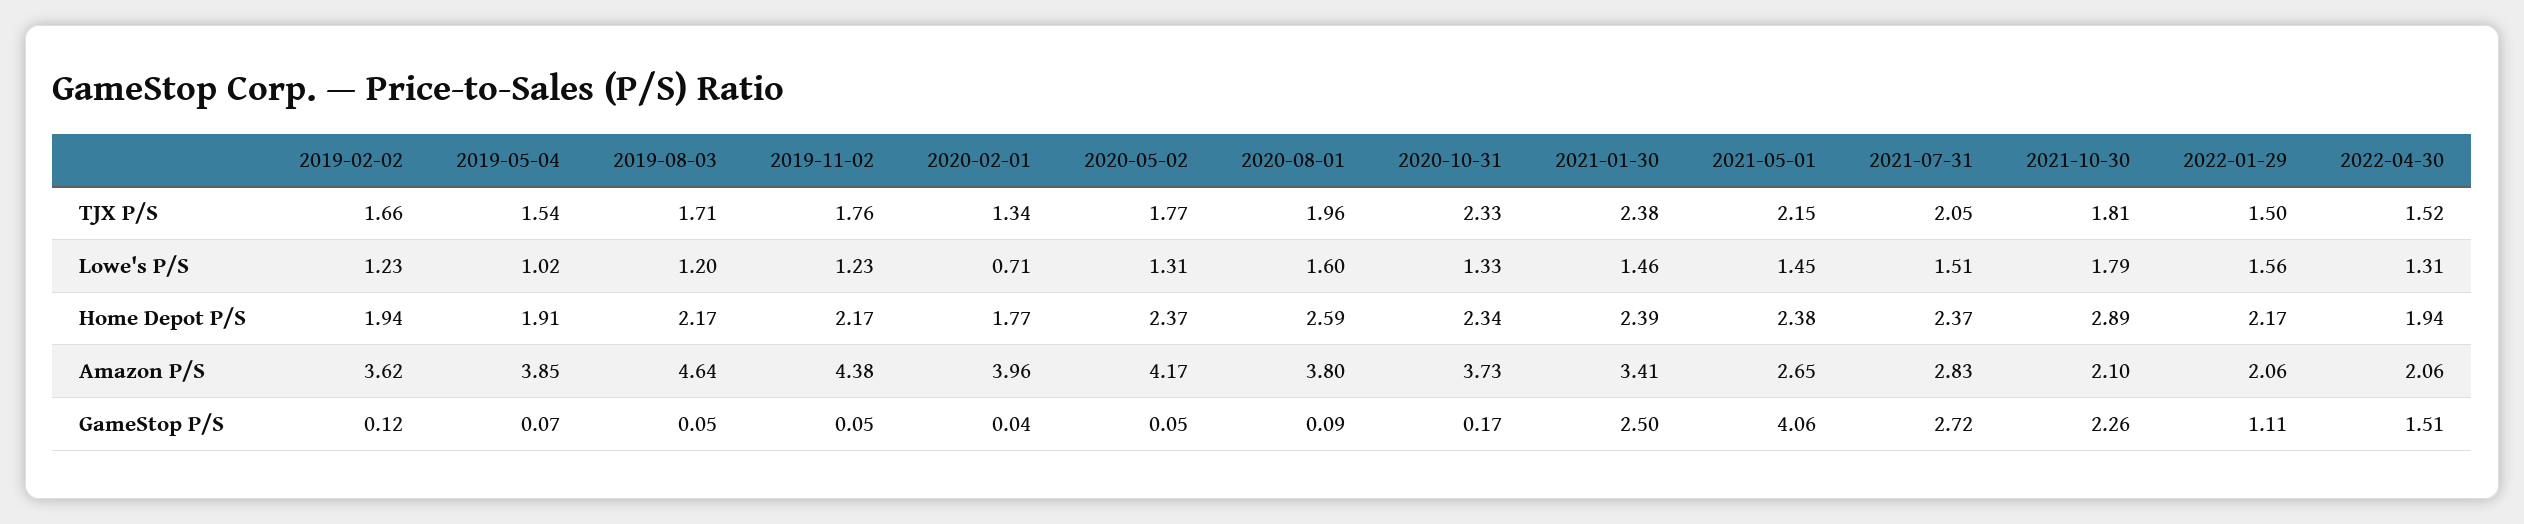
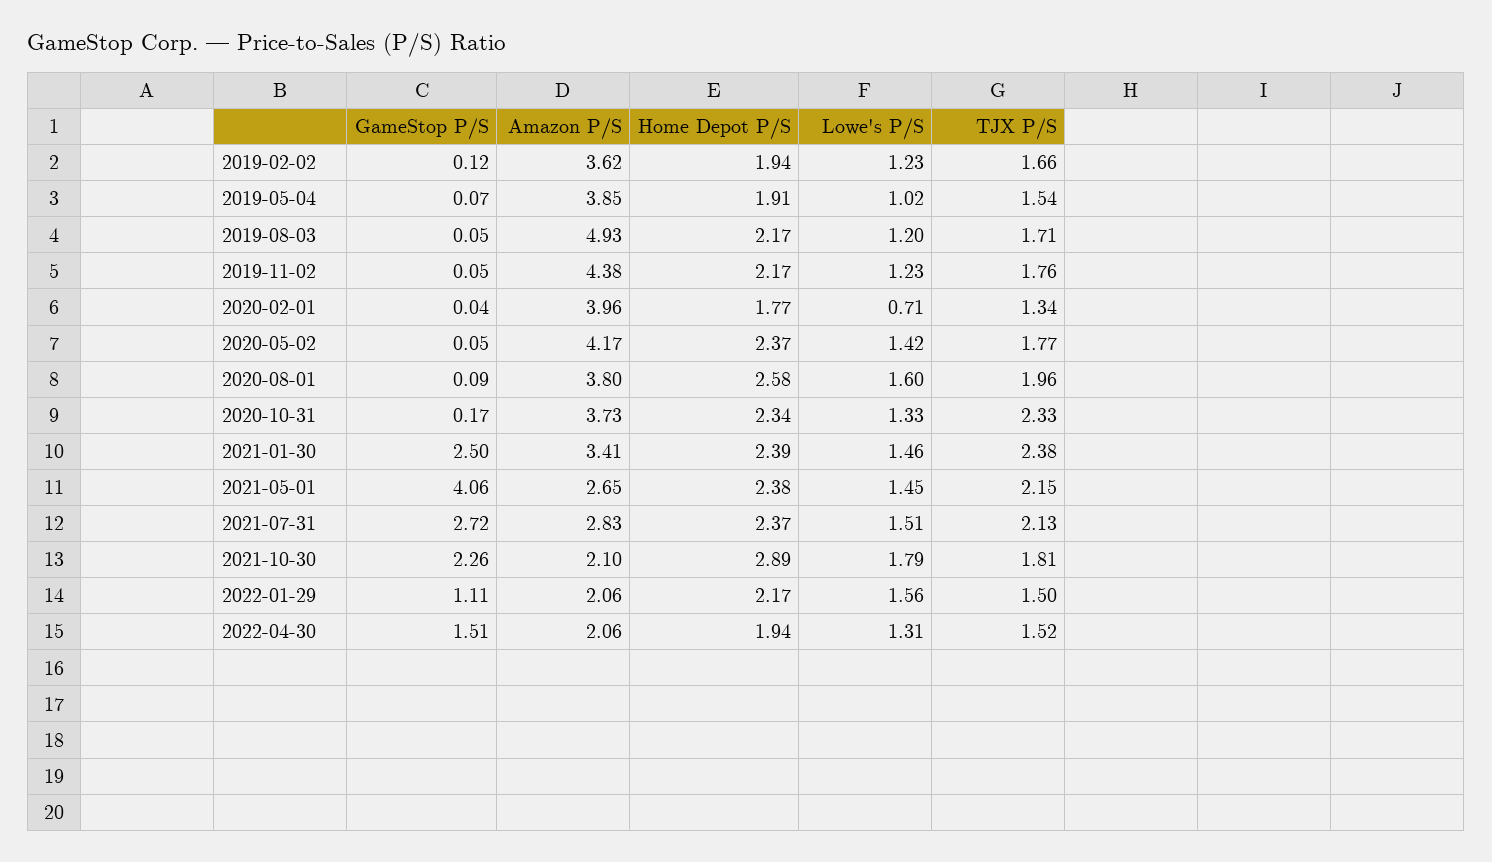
  {
    "2019-02-02": {
      "TJX P/S": 1.66,
      "Lowe's P/S": 1.23,
      "Home Depot P/S": 1.94,
      "Amazon P/S": 3.62,
      "GameStop P/S": 0.12
    },
    "2019-05-04": {
      "TJX P/S": 1.54,
      "Lowe's P/S": 1.02,
      "Home Depot P/S": 1.91,
      "Amazon P/S": 3.85,
      "GameStop P/S": 0.07
    },
    "2019-08-03": {
      "TJX P/S": 1.71,
      "Lowe's P/S": 1.2,
      "Home Depot P/S": 2.17,
-     "Amazon P/S": 4.64,
+     "Amazon P/S": 4.93,
      "GameStop P/S": 0.05
    },
    "2019-11-02": {
      "TJX P/S": 1.76,
      "Lowe's P/S": 1.23,
      "Home Depot P/S": 2.17,
      "Amazon P/S": 4.38,
      "GameStop P/S": 0.05
    },
    "2020-02-01": {
      "TJX P/S": 1.34,
      "Lowe's P/S": 0.71,
      "Home Depot P/S": 1.77,
      "Amazon P/S": 3.96,
      "GameStop P/S": 0.04
    },
    "2020-05-02": {
      "TJX P/S": 1.77,
-     "Lowe's P/S": 1.31,
+     "Lowe's P/S": 1.42,
      "Home Depot P/S": 2.37,
      "Amazon P/S": 4.17,
      "GameStop P/S": 0.05
    },
    "2020-08-01": {
      "TJX P/S": 1.96,
      "Lowe's P/S": 1.6,
-     "Home Depot P/S": 2.59,
+     "Home Depot P/S": 2.58,
      "Amazon P/S": 3.8,
      "GameStop P/S": 0.09
    },
    "2020-10-31": {
      "TJX P/S": 2.33,
      "Lowe's P/S": 1.33,
      "Home Depot P/S": 2.34,
      "Amazon P/S": 3.73,
      "GameStop P/S": 0.17
    },
    "2021-01-30": {
      "TJX P/S": 2.38,
      "Lowe's P/S": 1.46,
      "Home Depot P/S": 2.39,
      "Amazon P/S": 3.41,
      "GameStop P/S": 2.5
    },
    "2021-05-01": {
      "TJX P/S": 2.15,
      "Lowe's P/S": 1.45,
      "Home Depot P/S": 2.38,
      "Amazon P/S": 2.65,
      "GameStop P/S": 4.06
    },
    "2021-07-31": {
-     "TJX P/S": 2.05,
+     "TJX P/S": 2.13,
      "Lowe's P/S": 1.51,
      "Home Depot P/S": 2.37,
      "Amazon P/S": 2.83,
      "GameStop P/S": 2.72
    },
    "2021-10-30": {
      "TJX P/S": 1.81,
      "Lowe's P/S": 1.79,
      "Home Depot P/S": 2.89,
      "Amazon P/S": 2.1,
      "GameStop P/S": 2.26
    },
    "2022-01-29": {
      "TJX P/S": 1.5,
      "Lowe's P/S": 1.56,
      "Home Depot P/S": 2.17,
      "Amazon P/S": 2.06,
      "GameStop P/S": 1.11
    },
    "2022-04-30": {
      "TJX P/S": 1.52,
      "Lowe's P/S": 1.31,
      "Home Depot P/S": 1.94,
      "Amazon P/S": 2.06,
      "GameStop P/S": 1.51
    }
  }

